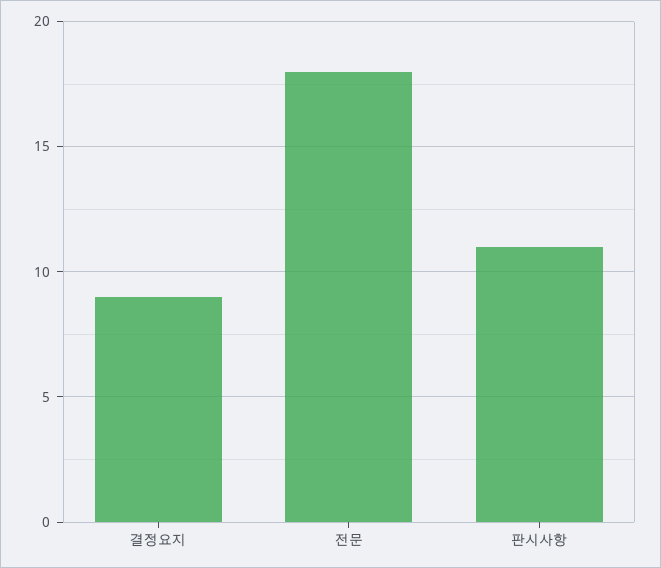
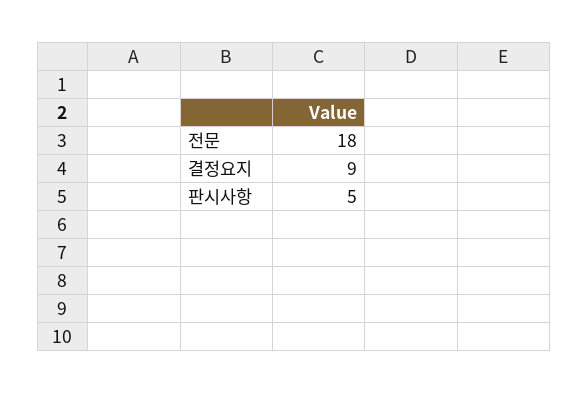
  {
    "결정요지": 9,
    "전문": 18,
-   "판시사항": 11
+   "판시사항": 5
  }

